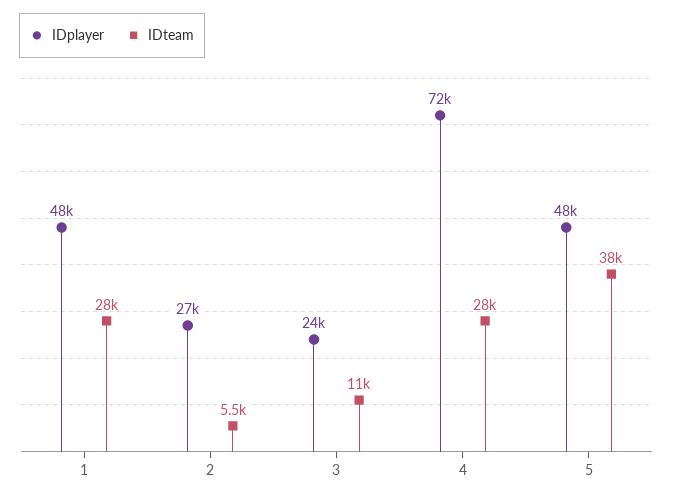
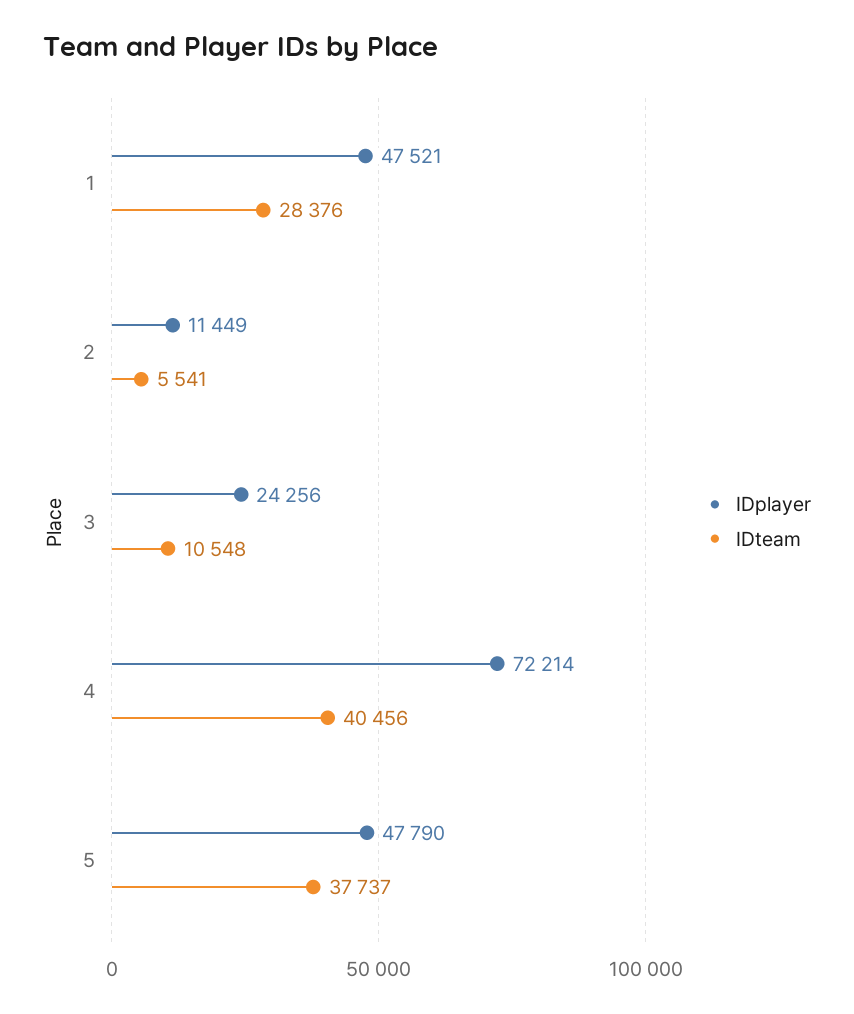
  {
    "IDplayer": {
      "1": 47521,
-     "2": 27000,
+     "2": 11449,
      "3": 24256,
      "4": 72214,
      "5": 47790
    },
    "IDteam": {
      "1": 28376,
      "2": 5541,
      "3": 10548,
-     "4": 28000,
+     "4": 40456,
      "5": 37737
    }
  }

